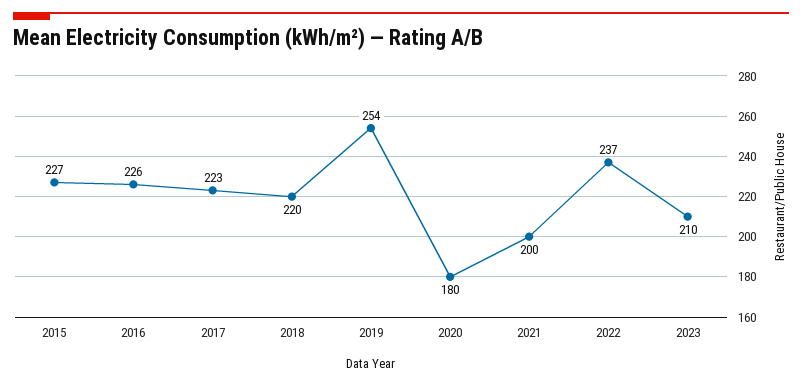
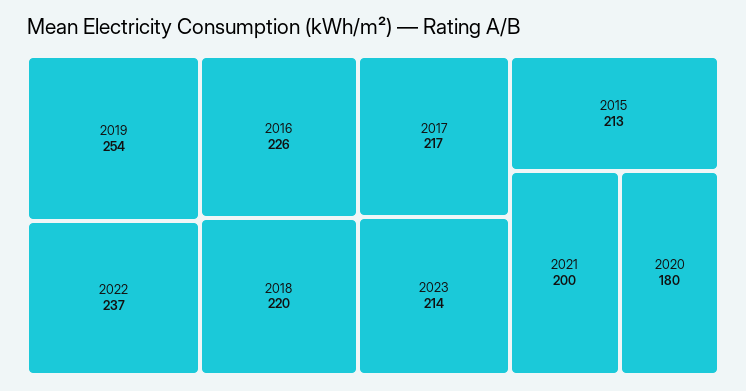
  {
-   "2015": 227,
+   "2015": 213,
    "2016": 226,
-   "2017": 223,
+   "2017": 217,
    "2018": 220,
    "2019": 254,
    "2020": 180,
    "2021": 200,
    "2022": 237,
-   "2023": 210
+   "2023": 214
  }

